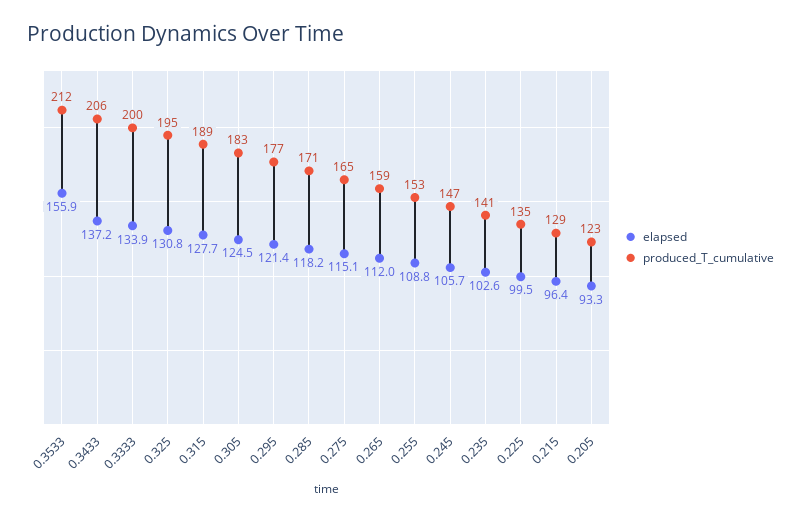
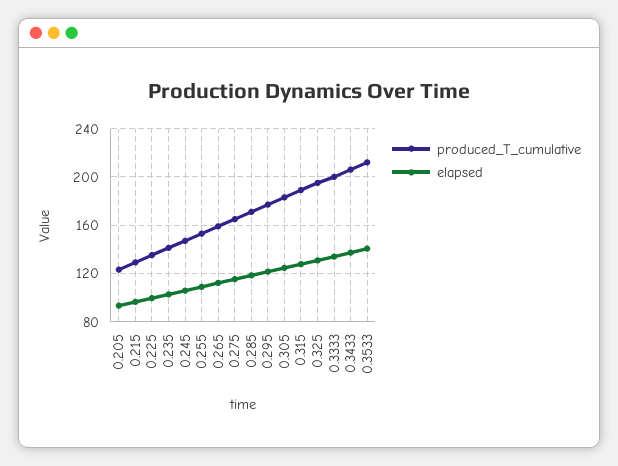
  {
    "elapsed": {
-     "0.3533": 155.9,
+     "0.3533": 140,
      "0.3433": 137.2,
      "0.3333": 133.9,
      "0.325": 130.8,
      "0.315": 127.7,
      "0.305": 124.5,
      "0.295": 121.4,
      "0.285": 118.2,
      "0.275": 115.1,
      "0.265": 112,
      "0.255": 108.8,
      "0.245": 105.7,
      "0.235": 102.6,
      "0.225": 99.5,
      "0.215": 96.4,
      "0.205": 93.3
    },
    "produced_T_cumulative": {
      "0.3533": 212,
      "0.3433": 206,
      "0.3333": 200,
      "0.325": 195,
      "0.315": 189,
      "0.305": 183,
      "0.295": 177,
      "0.285": 171,
      "0.275": 165,
      "0.265": 159,
      "0.255": 153,
      "0.245": 147,
      "0.235": 141,
      "0.225": 135,
      "0.215": 129,
      "0.205": 123
    }
  }

